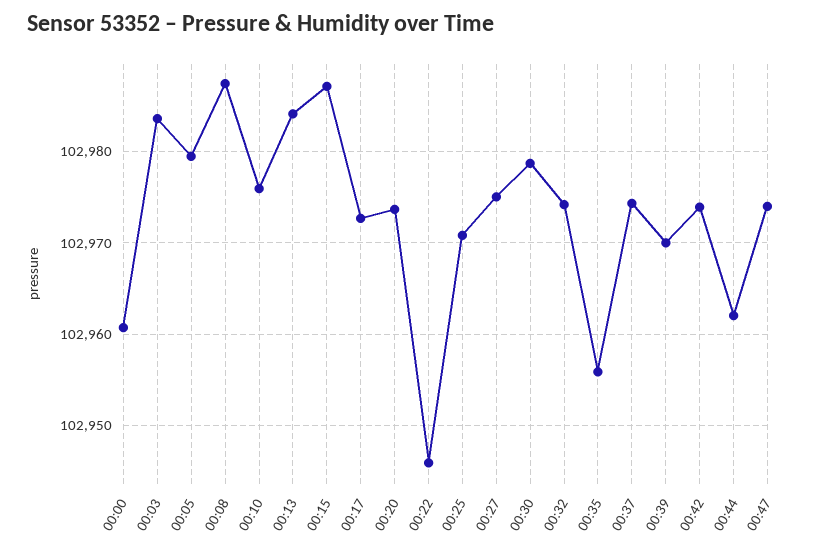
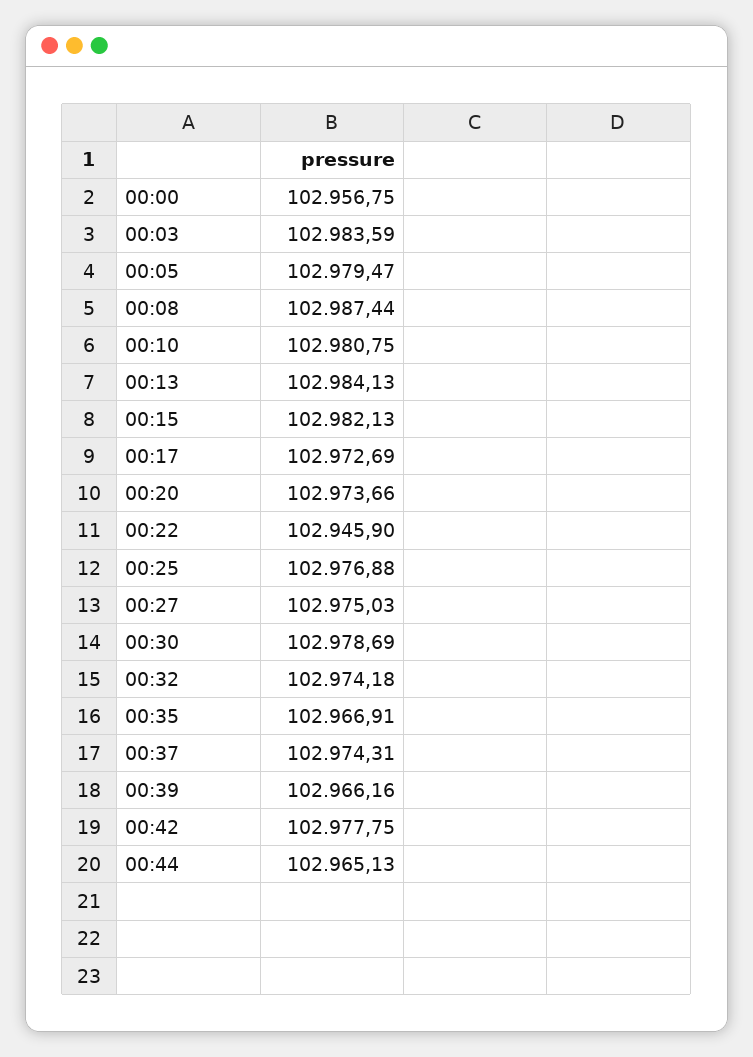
  {
-   "00:00": 102961,
+   "00:00": 102956.75,
    "00:03": 102983.59,
    "00:05": 102979.47,
    "00:08": 102987.44,
-   "00:10": 102976,
+   "00:10": 102980.75,
    "00:13": 102984.13,
-   "00:15": 102987,
+   "00:15": 102982.13,
    "00:17": 102972.69,
    "00:20": 102973.66,
    "00:22": 102945.9,
-   "00:25": 102971,
+   "00:25": 102976.88,
    "00:27": 102975.03,
    "00:30": 102978.69,
    "00:32": 102974.18,
-   "00:35": 102956,
+   "00:35": 102966.91,
    "00:37": 102974.31,
-   "00:39": 102970,
+   "00:39": 102966.16,
-   "00:42": 102974,
+   "00:42": 102977.75,
-   "00:44": 102962,
+   "00:44": 102965.13
-   "00:47": 102974
  }

